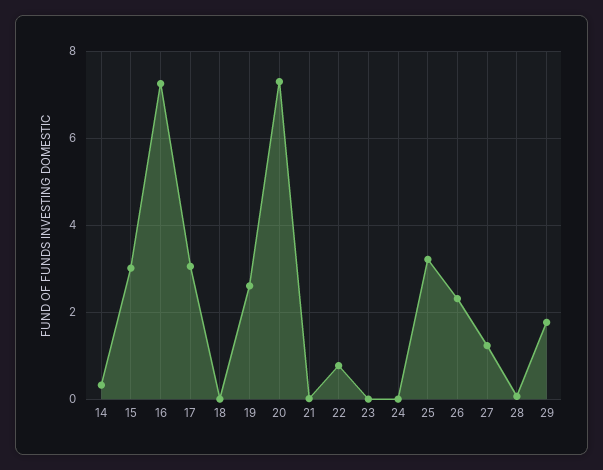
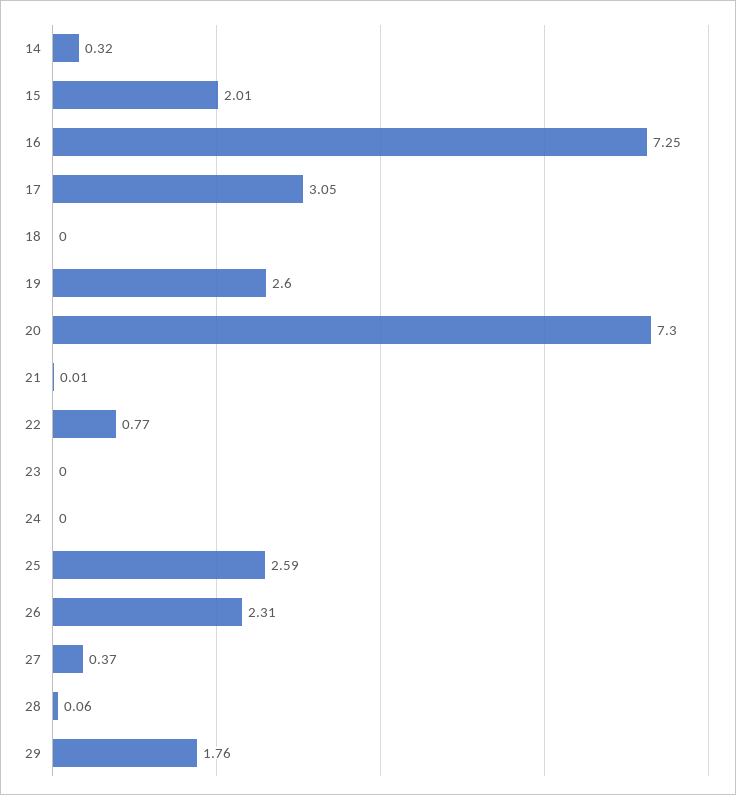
  {
    "14": 0.32,
-   "15": 3,
+   "15": 2.01,
    "16": 7.25,
    "17": 3.05,
    "18": 0,
    "19": 2.6,
    "20": 7.3,
    "21": 0.01,
    "22": 0.77,
    "23": 0,
    "24": 0,
-   "25": 3.2,
+   "25": 2.59,
    "26": 2.31,
-   "27": 1.2,
+   "27": 0.37,
    "28": 0.06,
    "29": 1.76
  }

